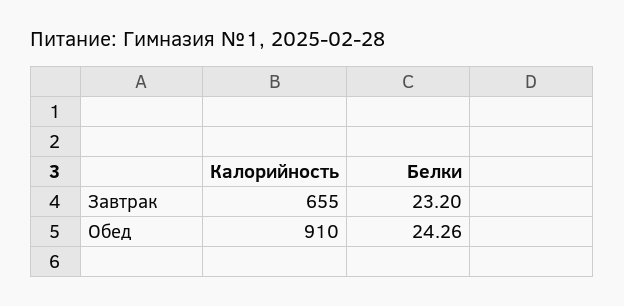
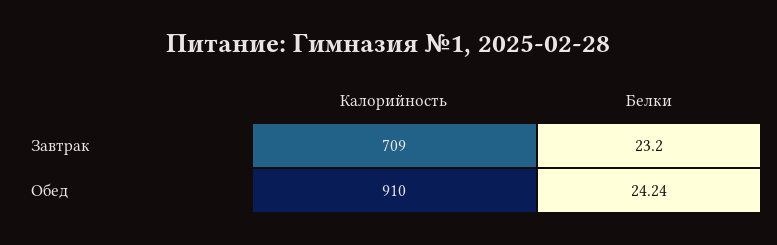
  {
    "Калорийность": {
-     "Завтрак": 655,
+     "Завтрак": 709,
      "Обед": 910
    },
    "Белки": {
      "Завтрак": 23.2,
-     "Обед": 24.26
+     "Обед": 24.24
    }
  }

